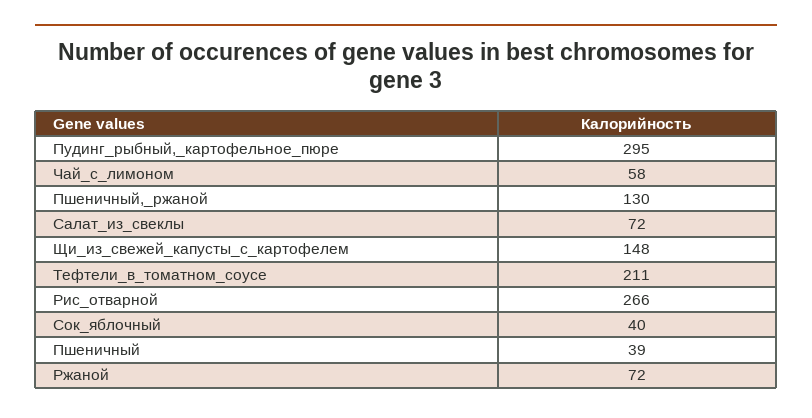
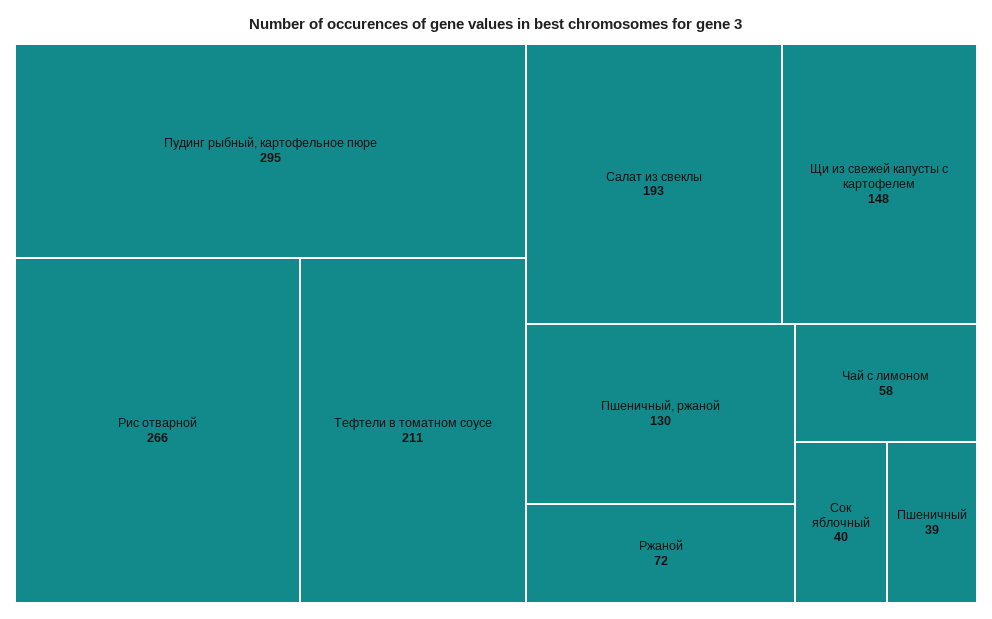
  {
    "Пудинг_рыбный,_картофельное_пюре": 295,
    "Чай_с_лимоном": 58,
    "Пшеничный,_ржаной": 130,
-   "Салат_из_свеклы": 72,
+   "Салат_из_свеклы": 193,
    "Щи_из_свежей_капусты_с_картофелем": 148,
    "Тефтели_в_томатном_соусе": 211,
    "Рис_отварной": 266,
    "Сок_яблочный": 40,
    "Пшеничный": 39,
    "Ржаной": 72
  }

